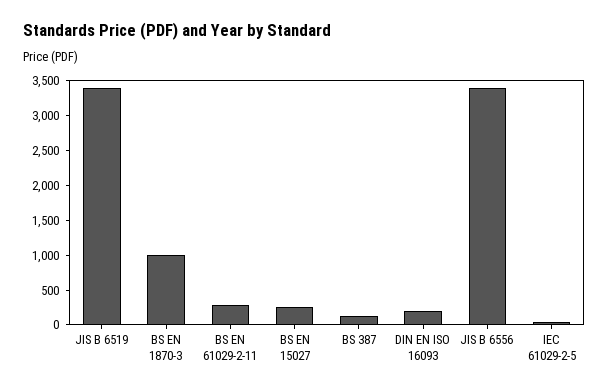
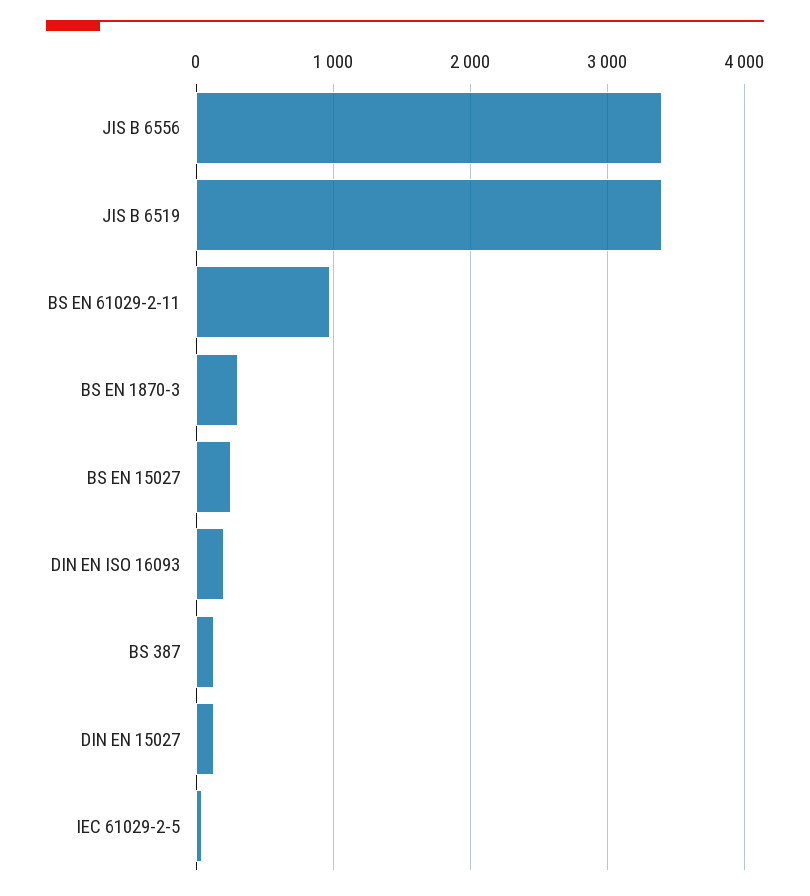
  {
    "JIS B 6519": 3400,
-   "BS EN 1870-3": 1000,
+   "BS EN 1870-3": 300,
-   "BS EN 61029-2-11": 250,
+   "BS EN 61029-2-11": 1000,
    "BS EN 15027": 300,
    "BS 387": 100,
    "DIN EN ISO 16093": 200,
    "JIS B 6556": 3400,
-   "IEC 61029-2-5": 0
+   "IEC 61029-2-5": 0,
+   "DIN EN 15027": 100
  }

